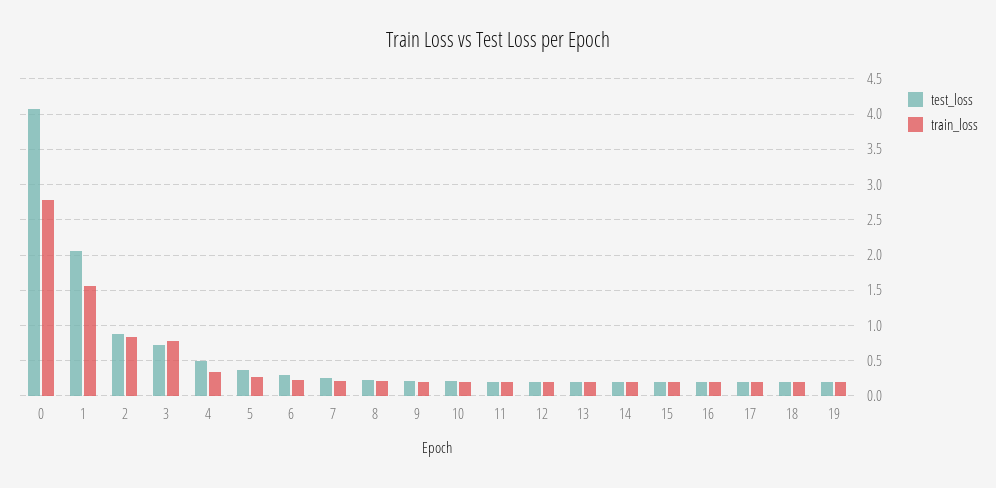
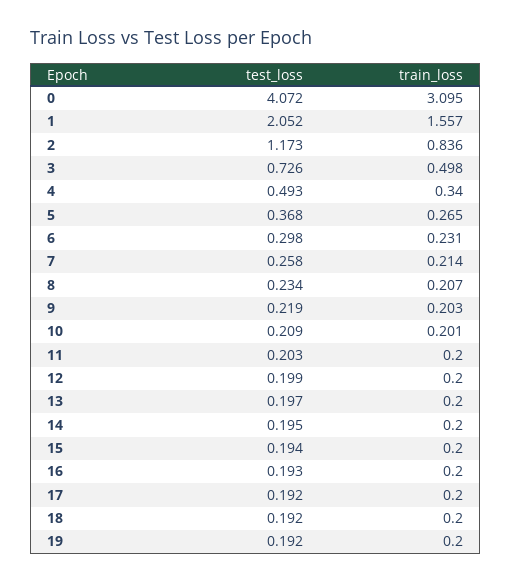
  {
    "test_loss": {
      "0": 4.072,
      "1": 2.052,
-     "2": 0.9,
+     "2": 1.173,
      "3": 0.726,
      "4": 0.493,
      "5": 0.368,
      "6": 0.298,
      "7": 0.258,
      "8": 0.234,
      "9": 0.219,
      "10": 0.209,
      "11": 0.203,
      "12": 0.199,
      "13": 0.197,
      "14": 0.195,
      "15": 0.194,
      "16": 0.193,
      "17": 0.192,
      "18": 0.192,
      "19": 0.192
    },
    "train_loss": {
-     "0": 2.8,
+     "0": 3.095,
      "1": 1.557,
      "2": 0.836,
-     "3": 0.8,
+     "3": 0.498,
      "4": 0.34,
      "5": 0.265,
      "6": 0.231,
      "7": 0.214,
      "8": 0.207,
      "9": 0.203,
      "10": 0.201,
      "11": 0.2,
      "12": 0.2,
      "13": 0.2,
      "14": 0.2,
      "15": 0.2,
      "16": 0.2,
      "17": 0.2,
      "18": 0.2,
      "19": 0.2
    }
  }

